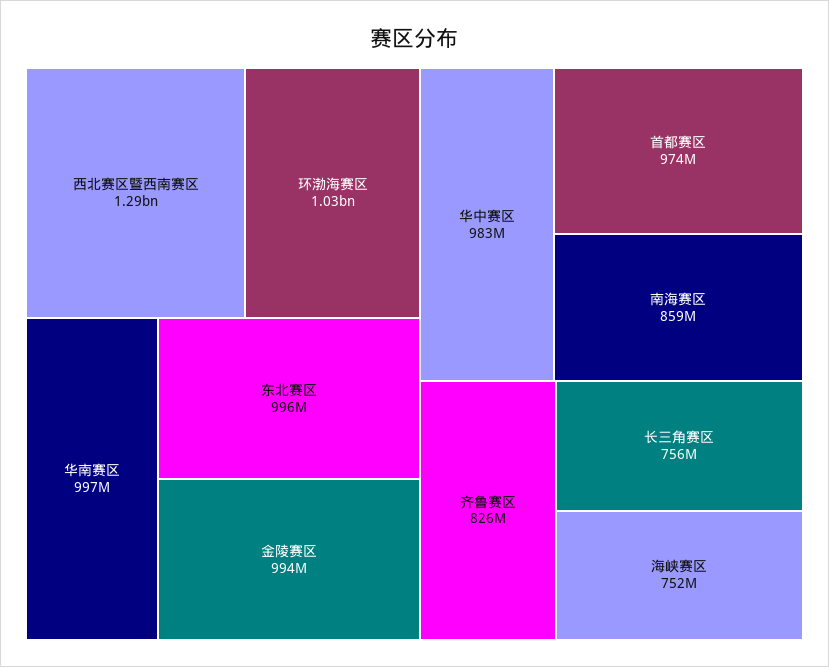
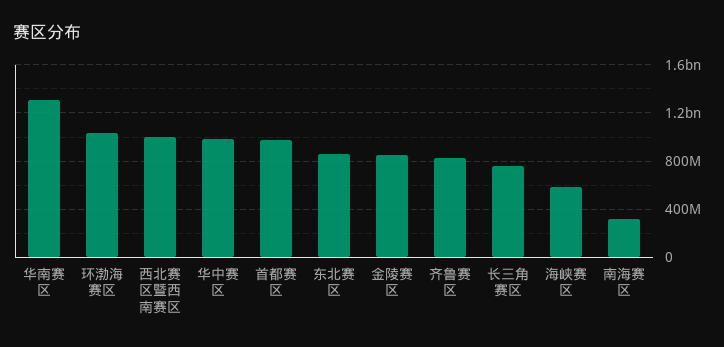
  {
-   "西北赛区暨西南赛区": 1290000000,
+   "西北赛区暨西南赛区": 1000000000,
    "环渤海赛区": 1030000000,
-   "华南赛区": 997000000,
+   "华南赛区": 1300000000,
-   "东北赛区": 996000000,
+   "东北赛区": 850000000,
-   "金陵赛区": 994000000,
+   "金陵赛区": 850000000,
    "华中赛区": 983000000,
    "首都赛区": 974000000,
-   "南海赛区": 859000000,
+   "南海赛区": 300000000,
    "齐鲁赛区": 826000000,
    "长三角赛区": 756000000,
-   "海峡赛区": 752000000
+   "海峡赛区": 600000000
  }

